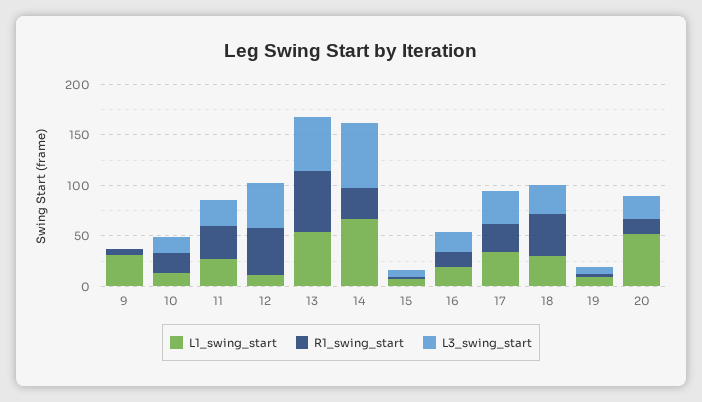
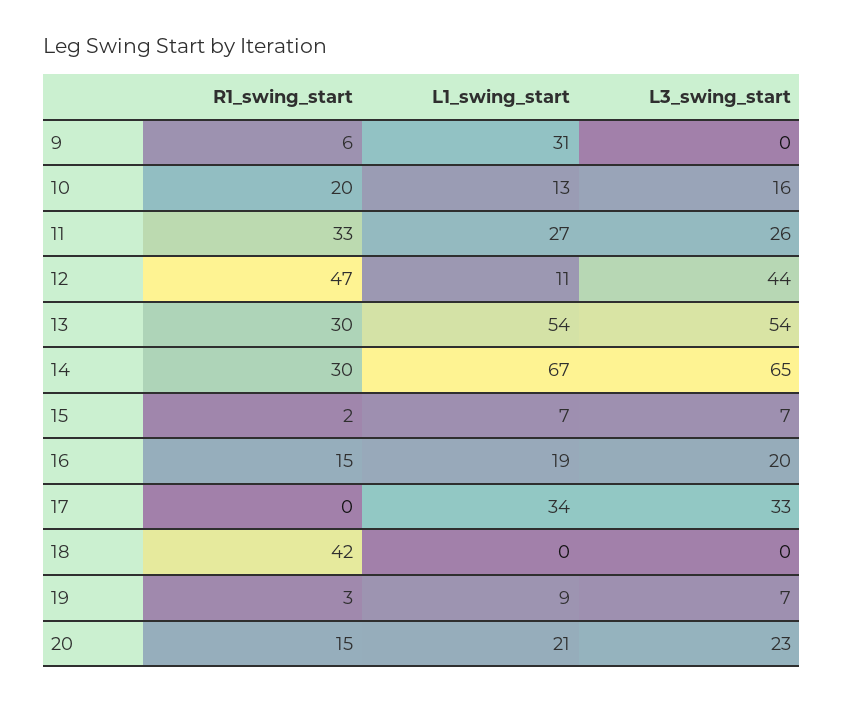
  {
    "L1_swing_start": {
      "9": 31,
      "10": 13,
      "11": 27,
      "12": 11,
      "13": 54,
      "14": 67,
      "15": 7,
      "16": 19,
      "17": 34,
-     "18": 30,
+     "18": 0,
      "19": 9,
-     "20": 50
+     "20": 21
    },
    "R1_swing_start": {
      "9": 6,
      "10": 20,
      "11": 33,
      "12": 47,
-     "13": 60,
+     "13": 30,
      "14": 30,
      "15": 2,
      "16": 15,
-     "17": 30,
+     "17": 0,
      "18": 42,
      "19": 3,
      "20": 15
    },
    "L3_swing_start": {
      "9": 0,
      "10": 16,
      "11": 26,
      "12": 44,
      "13": 54,
      "14": 65,
      "15": 7,
      "16": 20,
      "17": 33,
-     "18": 30,
+     "18": 0,
      "19": 7,
      "20": 23
    }
  }

